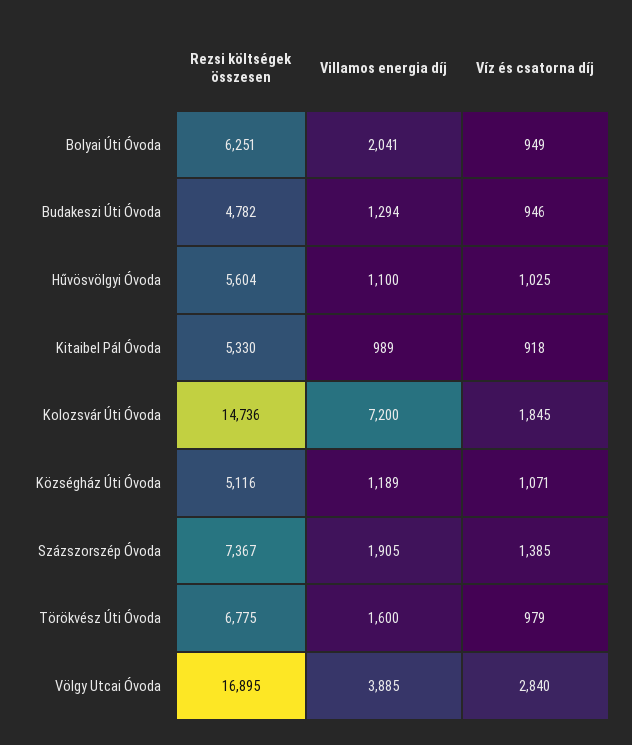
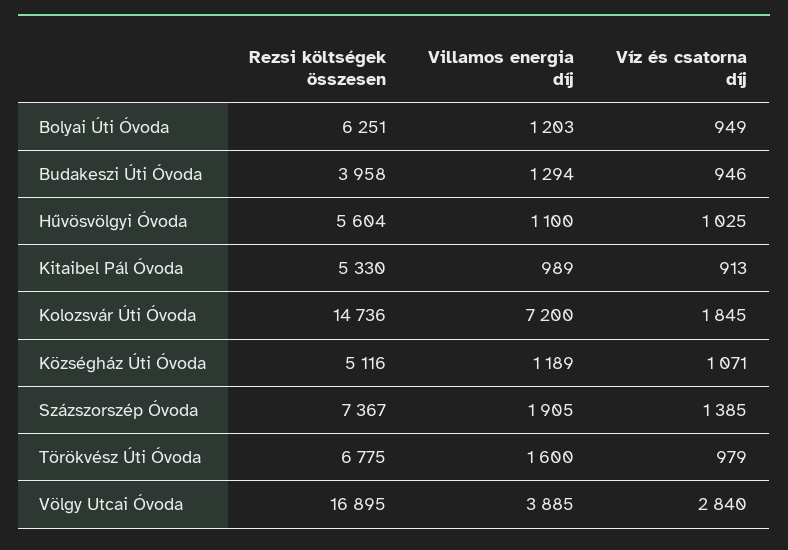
  {
    "Rezsi költségek összesen": {
      "Bolyai Úti Óvoda": 6251,
-     "Budakeszi Úti Óvoda": 4782,
+     "Budakeszi Úti Óvoda": 3958,
      "Hűvösvölgyi Óvoda": 5604,
      "Kitaibel Pál Óvoda": 5330,
      "Kolozsvár Úti Óvoda": 14736,
      "Községház Úti Óvoda": 5116,
      "Százszorszép Óvoda": 7367,
      "Törökvész Úti Óvoda": 6775,
      "Völgy Utcai Óvoda": 16895
    },
    "Villamos energia díj": {
-     "Bolyai Úti Óvoda": 2041,
+     "Bolyai Úti Óvoda": 1203,
      "Budakeszi Úti Óvoda": 1294,
      "Hűvösvölgyi Óvoda": 1100,
      "Kitaibel Pál Óvoda": 989,
      "Kolozsvár Úti Óvoda": 7200,
      "Községház Úti Óvoda": 1189,
      "Százszorszép Óvoda": 1905,
      "Törökvész Úti Óvoda": 1600,
      "Völgy Utcai Óvoda": 3885
    },
    "Víz és csatorna díj": {
      "Bolyai Úti Óvoda": 949,
      "Budakeszi Úti Óvoda": 946,
      "Hűvösvölgyi Óvoda": 1025,
-     "Kitaibel Pál Óvoda": 918,
+     "Kitaibel Pál Óvoda": 913,
      "Kolozsvár Úti Óvoda": 1845,
      "Községház Úti Óvoda": 1071,
      "Százszorszép Óvoda": 1385,
      "Törökvész Úti Óvoda": 979,
      "Völgy Utcai Óvoda": 2840
    }
  }

